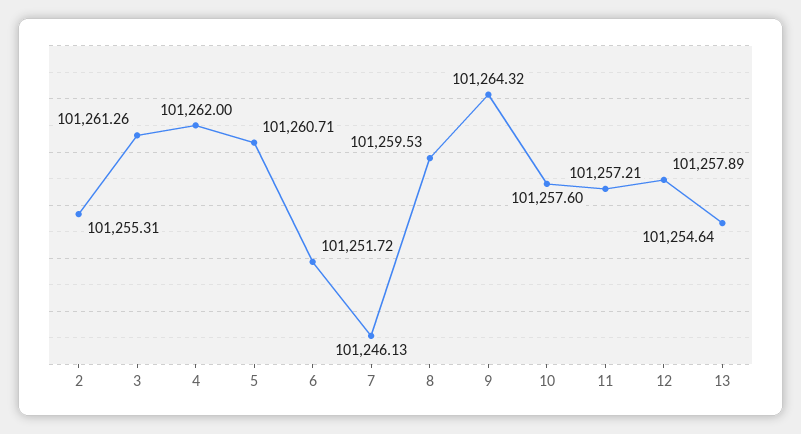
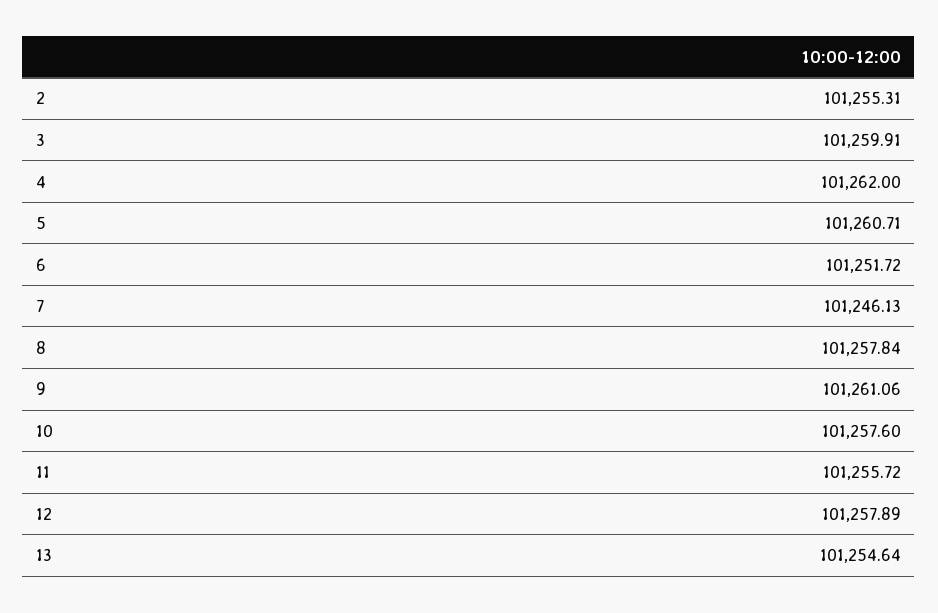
  {
    "2": 101255.31,
-   "3": 101261.26,
+   "3": 101259.91,
    "4": 101262,
    "5": 101260.71,
    "6": 101251.72,
    "7": 101246.13,
-   "8": 101259.53,
+   "8": 101257.84,
-   "9": 101264.32,
+   "9": 101261.06,
    "10": 101257.6,
-   "11": 101257.21,
+   "11": 101255.72,
    "12": 101257.89,
    "13": 101254.64
  }

